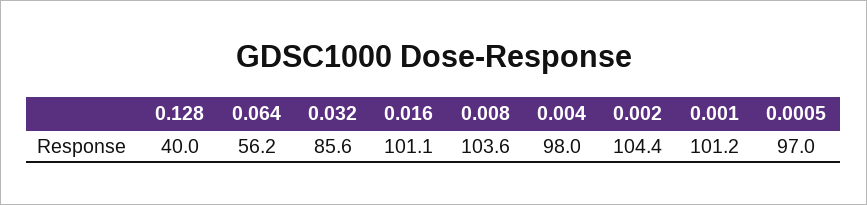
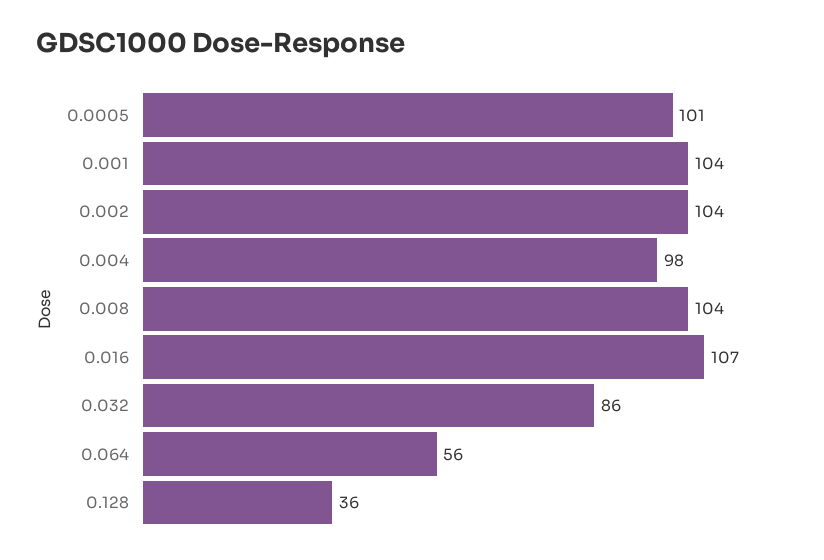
  {
-   "0.128": 40,
+   "0.128": 36,
    "0.064": 56.2,
    "0.032": 85.6,
-   "0.016": 101.1,
+   "0.016": 107,
    "0.008": 103.6,
    "0.004": 98,
    "0.002": 104.4,
-   "0.001": 101.2,
+   "0.001": 104,
-   "0.0005": 97
+   "0.0005": 101
  }

